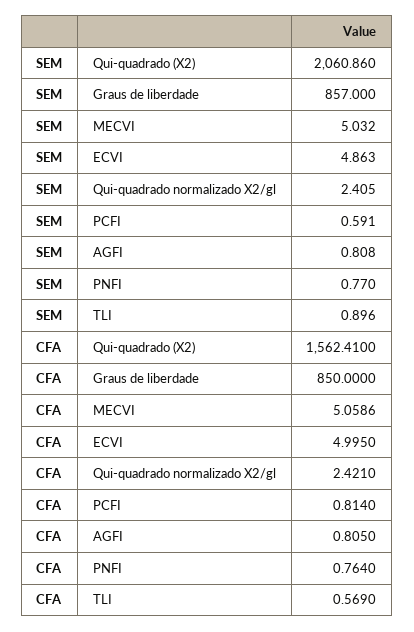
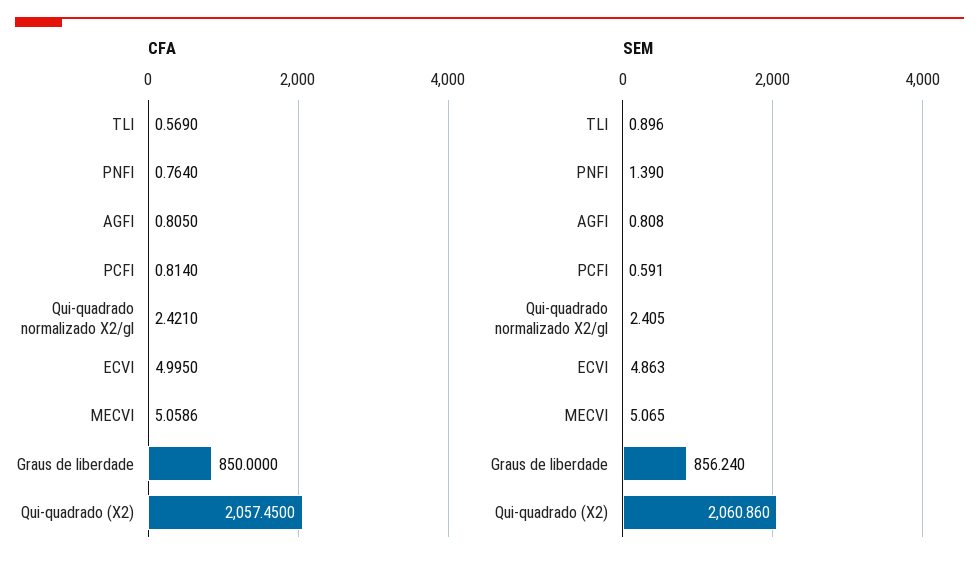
  {
    "SEM": {
      "Qui-quadrado (X2)": 2060.86,
-     "Graus de liberdade": 857,
+     "Graus de liberdade": 856.24,
-     "MECVI": 5.032,
+     "MECVI": 5.065,
      "ECVI": 4.863,
      "Qui-quadrado normalizado X2/gl": 2.405,
      "PCFI": 0.591,
      "AGFI": 0.808,
-     "PNFI": 0.77,
+     "PNFI": 1.39,
      "TLI": 0.896
    },
    "CFA": {
-     "Qui-quadrado (X2)": 1562.41,
+     "Qui-quadrado (X2)": 2057.45,
      "Graus de liberdade": 850,
      "MECVI": 5.0586,
      "ECVI": 4.995,
      "Qui-quadrado normalizado X2/gl": 2.421,
      "PCFI": 0.814,
      "AGFI": 0.805,
      "PNFI": 0.764,
      "TLI": 0.569
    }
  }

